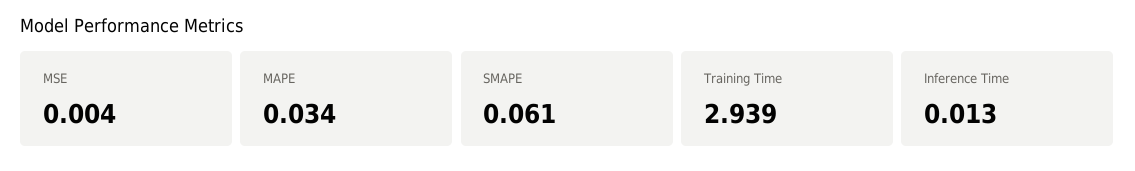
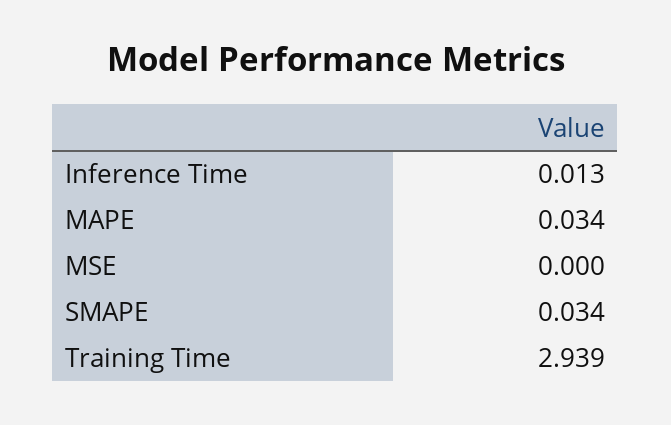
  {
-   "MSE": 0.004,
+   "MSE": 0,
    "MAPE": 0.034,
-   "SMAPE": 0.061,
+   "SMAPE": 0.034,
    "Training Time": 2.939,
    "Inference Time": 0.013
  }

